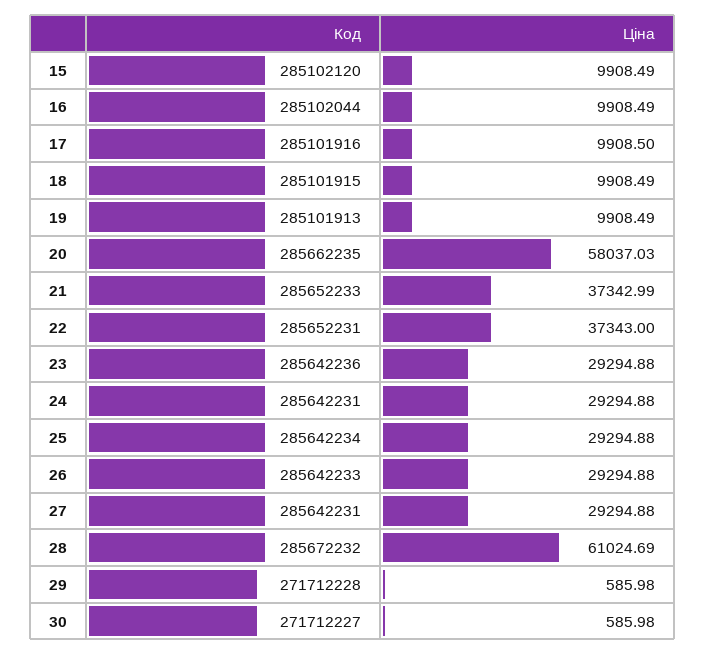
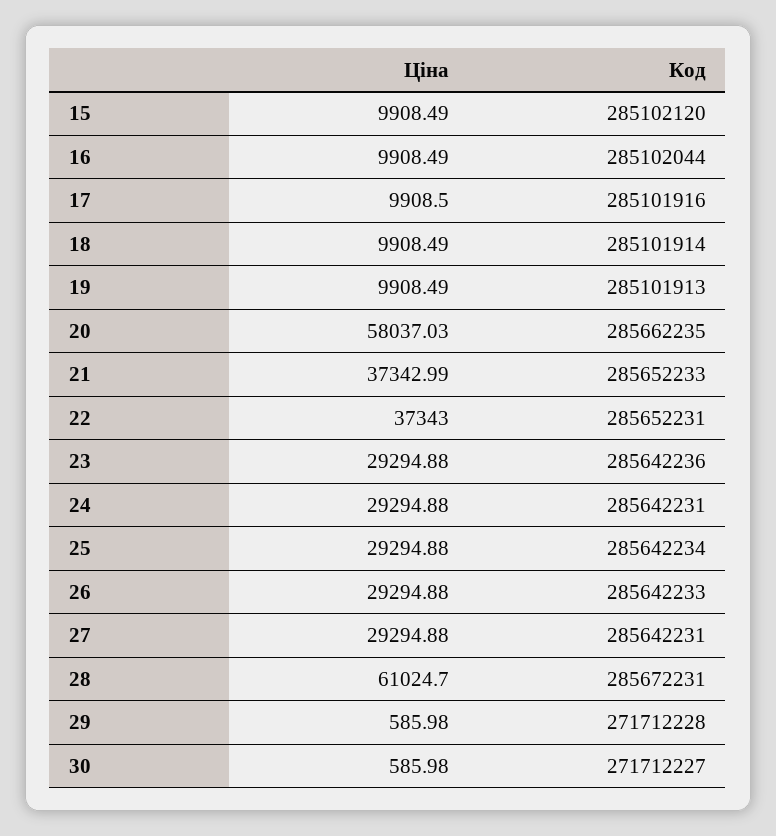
  {
    "Код": {
      "15": 285102120,
      "16": 285102044,
      "17": 285101916,
-     "18": 285101915,
+     "18": 285101914,
      "19": 285101913,
      "20": 285662235,
      "21": 285652233,
      "22": 285652231,
      "23": 285642236,
      "24": 285642231,
      "25": 285642234,
      "26": 285642233,
      "27": 285642231,
-     "28": 285672232,
+     "28": 285672231,
      "29": 271712228,
      "30": 271712227
    },
    "Ціна": {
      "15": 9908.49,
      "16": 9908.49,
      "17": 9908.5,
      "18": 9908.49,
      "19": 9908.49,
      "20": 58037.03,
      "21": 37342.99,
      "22": 37343,
      "23": 29294.88,
      "24": 29294.88,
      "25": 29294.88,
      "26": 29294.88,
      "27": 29294.88,
-     "28": 61024.69,
+     "28": 61024.7,
      "29": 585.98,
      "30": 585.98
    }
  }

